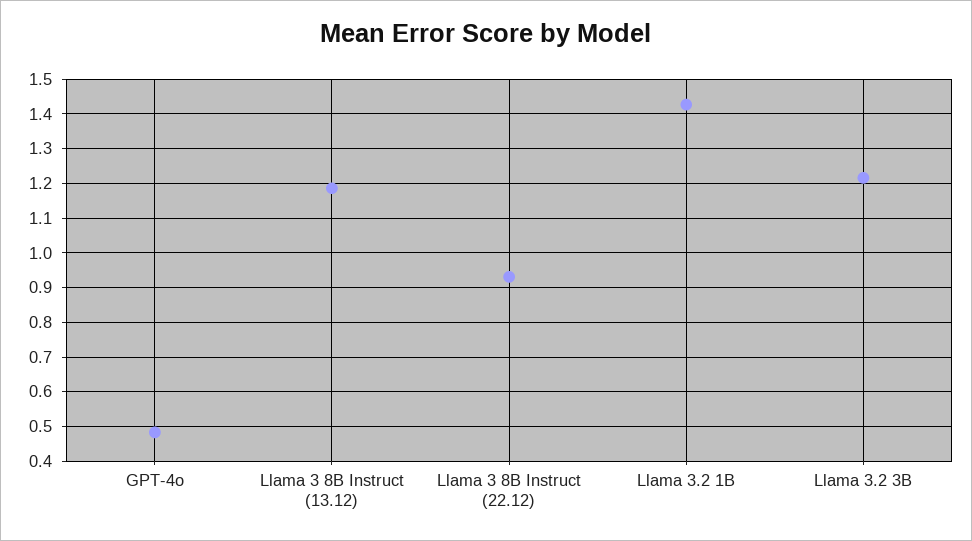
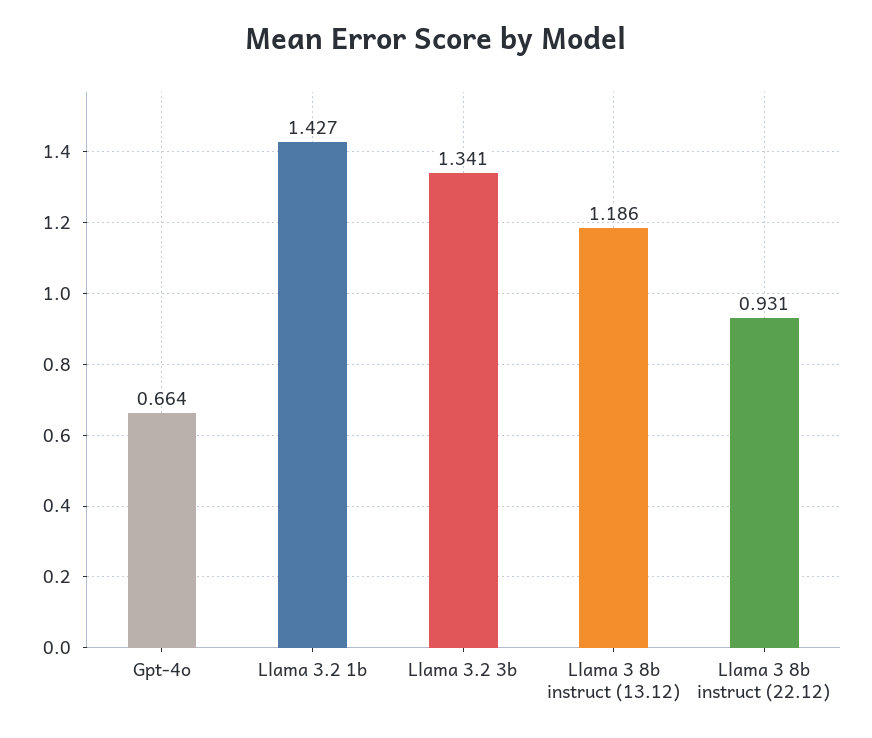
  {
-   "GPT-4o": 0.48,
+   "GPT-4o": 0.664,
    "Llama 3 8B Instruct (13.12)": 1.186,
    "Llama 3 8B Instruct (22.12)": 0.931,
    "Llama 3.2 1B": 1.427,
-   "Llama 3.2 3B": 1.22
+   "Llama 3.2 3B": 1.341
  }

